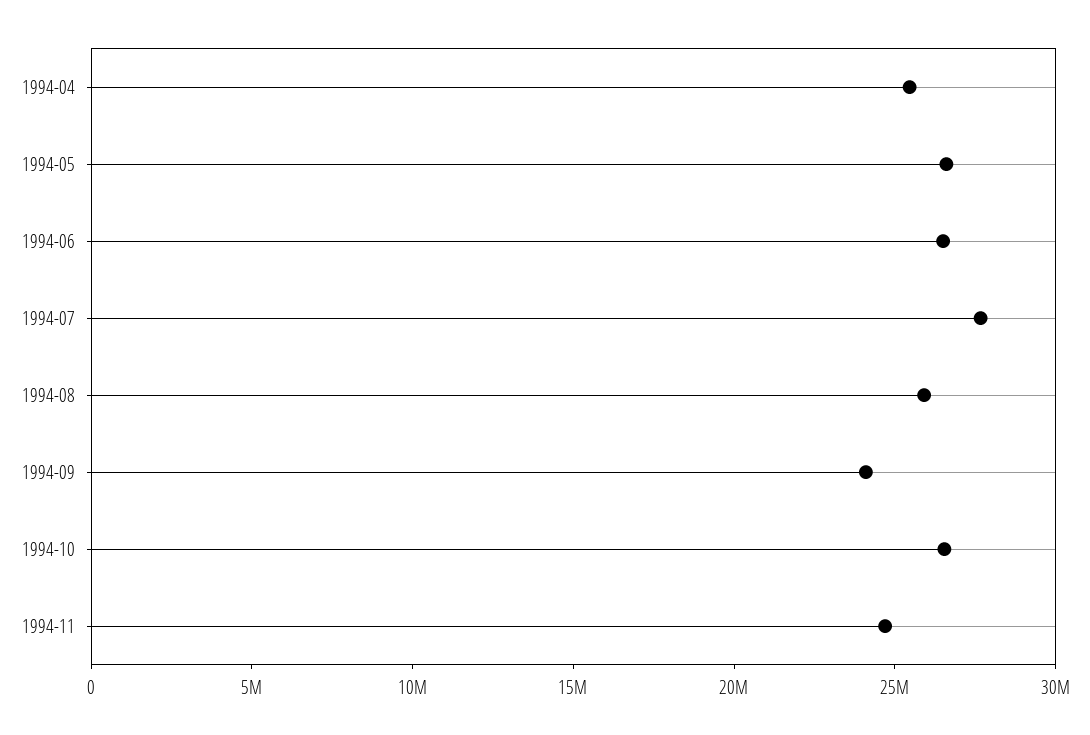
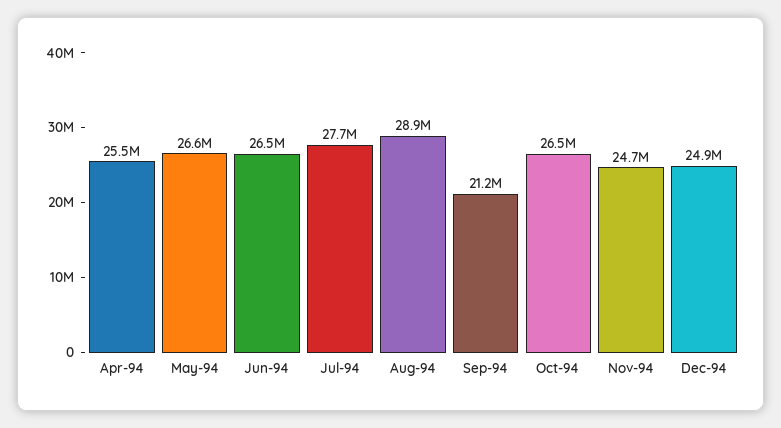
  {
    "1994-04": 25500000,
    "1994-05": 26600000,
    "1994-06": 26500000,
    "1994-07": 27700000,
-   "1994-08": 26000000,
+   "1994-08": 28900000,
-   "1994-09": 24000000,
+   "1994-09": 21200000,
    "1994-10": 26500000,
-   "1994-11": 24700000
+   "1994-11": 24700000,
+   "Dec-94": 24900000
  }

